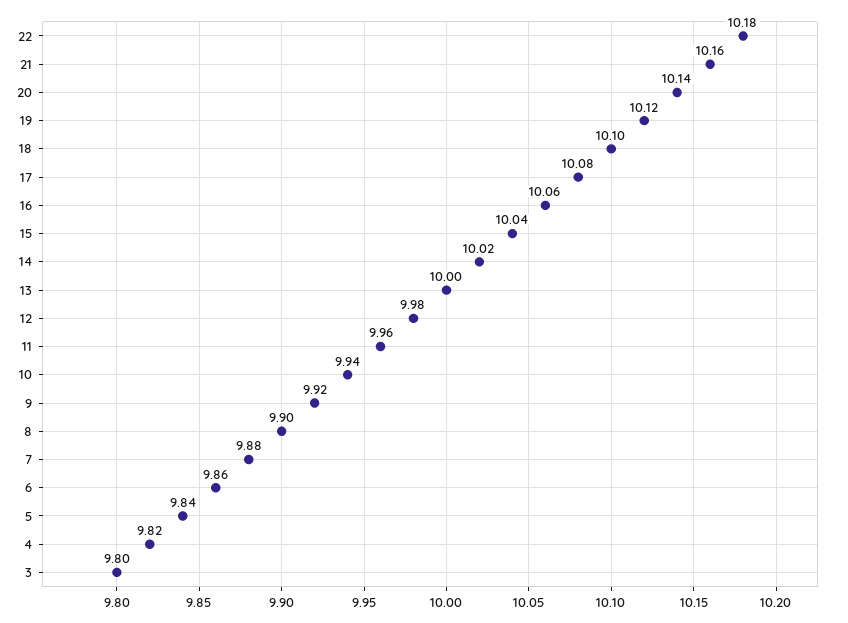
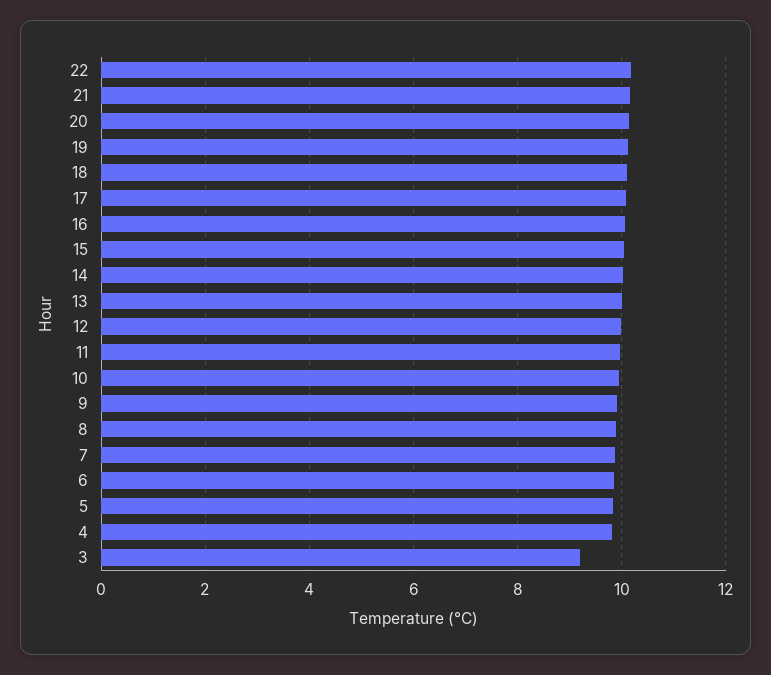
  {
    "22": 10.18,
    "21": 10.16,
    "20": 10.14,
    "19": 10.12,
    "18": 10.1,
    "17": 10.08,
    "16": 10.06,
    "15": 10.04,
    "14": 10.02,
    "13": 10,
    "12": 9.98,
    "11": 9.96,
    "10": 9.94,
    "9": 9.92,
    "8": 9.9,
    "7": 9.88,
    "6": 9.86,
    "5": 9.84,
    "4": 9.82,
-   "3": 9.8
+   "3": 9.2
  }

